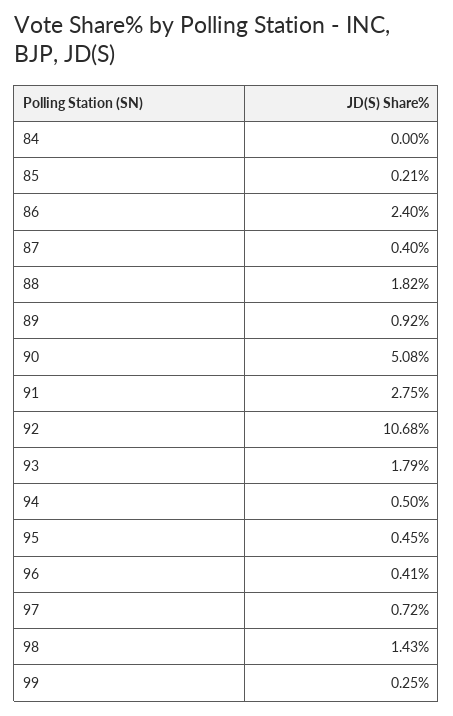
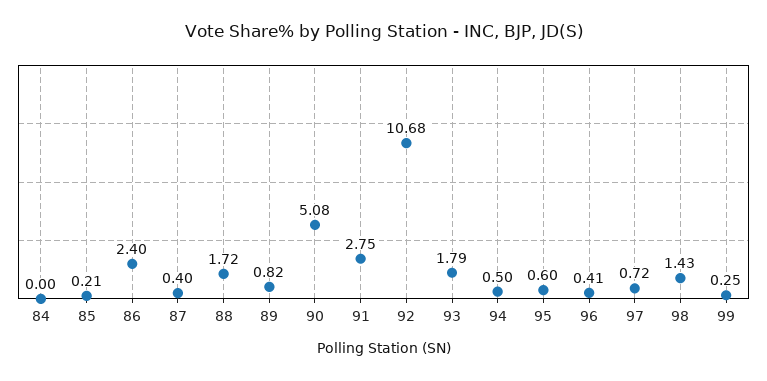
  {
    "84": 0,
    "85": 0.21,
    "86": 2.4,
    "87": 0.4,
-   "88": 1.82,
+   "88": 1.72,
-   "89": 0.92,
+   "89": 0.82,
    "90": 5.08,
    "91": 2.75,
    "92": 10.68,
    "93": 1.79,
    "94": 0.5,
-   "95": 0.45,
+   "95": 0.6,
    "96": 0.41,
    "97": 0.72,
    "98": 1.43,
    "99": 0.25
  }

